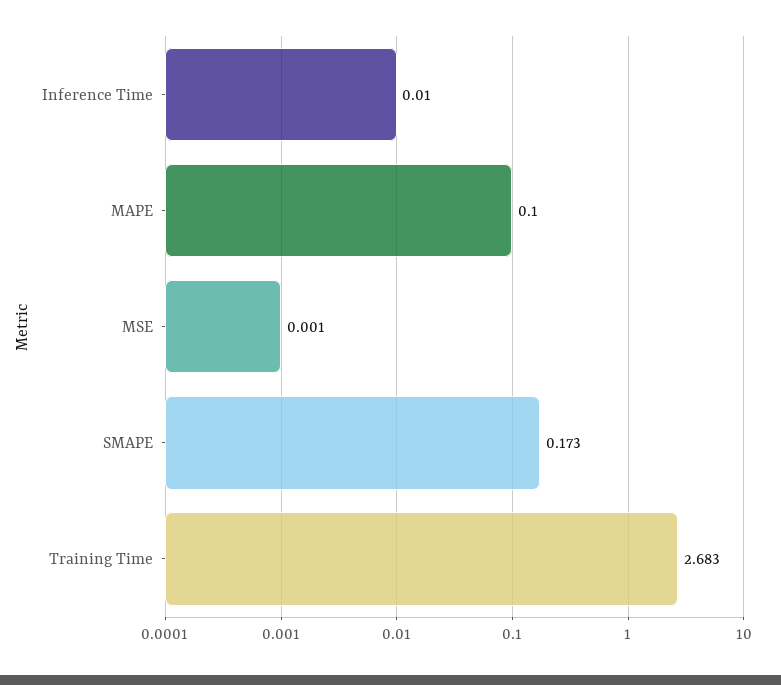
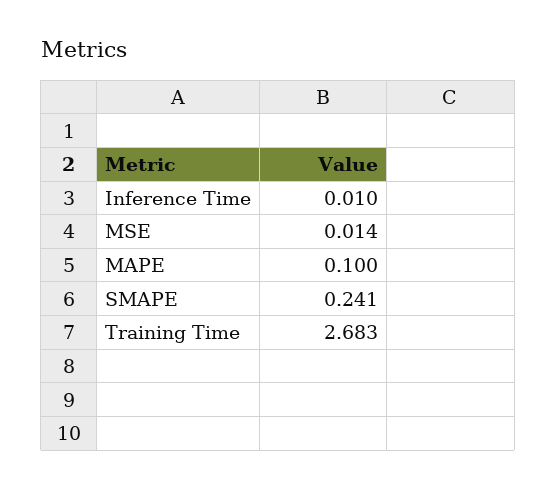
  {
    "Inference Time": 0.01,
    "MAPE": 0.1,
-   "MSE": 0.001,
+   "MSE": 0.014,
-   "SMAPE": 0.173,
+   "SMAPE": 0.241,
    "Training Time": 2.683
  }

